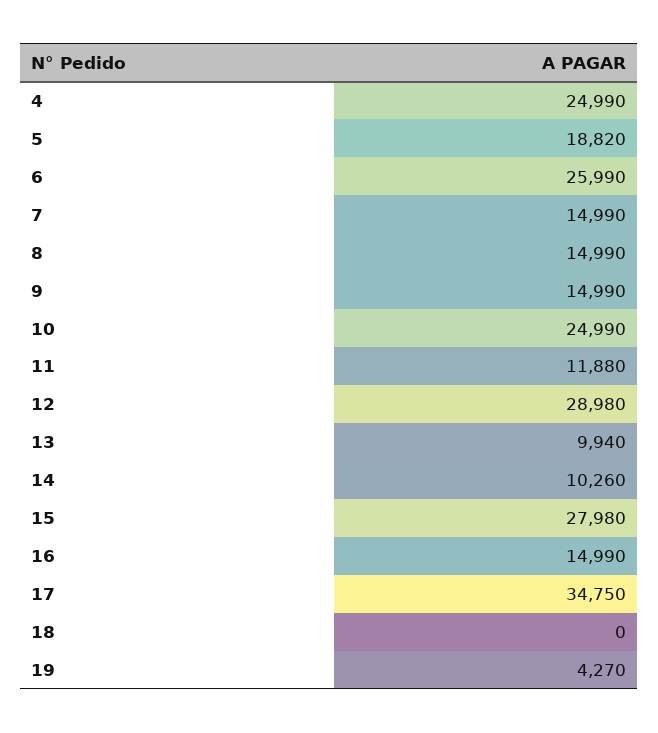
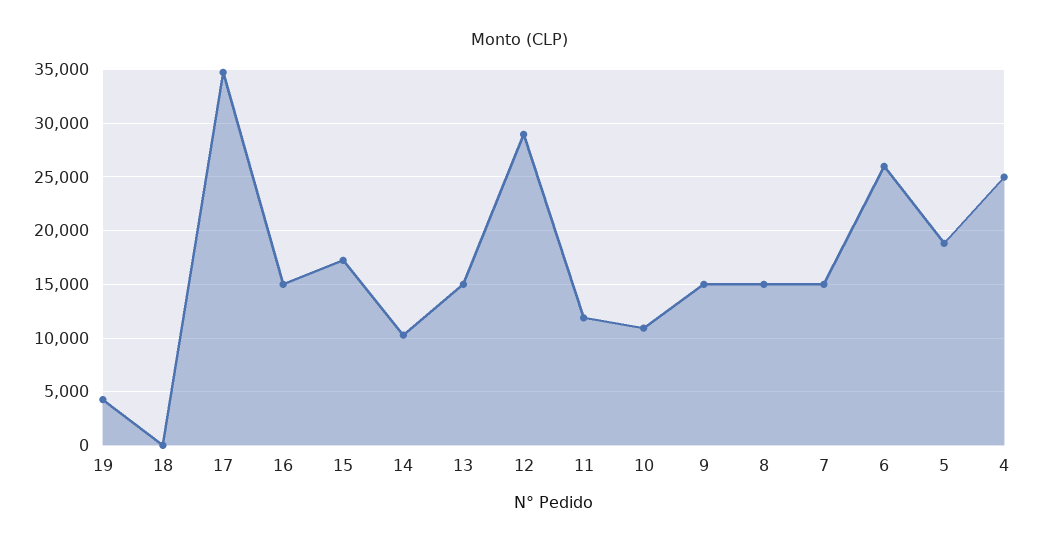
  {
    "4": 24990,
    "5": 18820,
    "6": 25990,
    "7": 14990,
    "8": 14990,
    "9": 14990,
-   "10": 24990,
+   "10": 11000,
    "11": 11880,
    "12": 28980,
-   "13": 9940,
+   "13": 15000,
    "14": 10260,
-   "15": 27980,
+   "15": 17000,
    "16": 14990,
    "17": 34750,
    "18": 0,
    "19": 4270
  }

